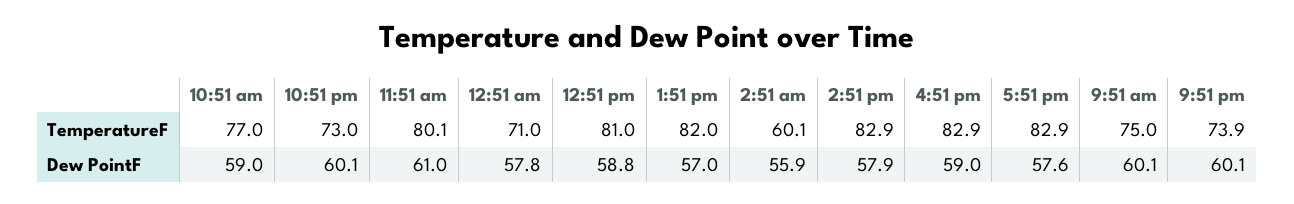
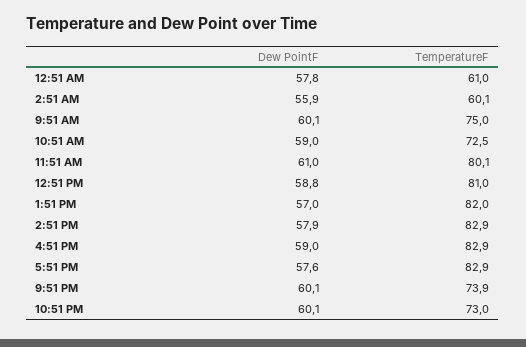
  {
    "10:51 am": {
-     "TemperatureF": 77,
+     "TemperatureF": 72.5,
      "Dew PointF": 59
    },
    "10:51 pm": {
      "TemperatureF": 73,
      "Dew PointF": 60.1
    },
    "11:51 am": {
      "TemperatureF": 80.1,
      "Dew PointF": 61
    },
    "12:51 am": {
-     "TemperatureF": 71,
+     "TemperatureF": 61,
      "Dew PointF": 57.8
    },
    "12:51 pm": {
      "TemperatureF": 81,
      "Dew PointF": 58.8
    },
    "1:51 pm": {
      "TemperatureF": 82,
      "Dew PointF": 57
    },
    "2:51 am": {
      "TemperatureF": 60.1,
      "Dew PointF": 55.9
    },
    "2:51 pm": {
      "TemperatureF": 82.9,
      "Dew PointF": 57.9
    },
    "4:51 pm": {
      "TemperatureF": 82.9,
      "Dew PointF": 59
    },
    "5:51 pm": {
      "TemperatureF": 82.9,
      "Dew PointF": 57.6
    },
    "9:51 am": {
      "TemperatureF": 75,
      "Dew PointF": 60.1
    },
    "9:51 pm": {
      "TemperatureF": 73.9,
      "Dew PointF": 60.1
    }
  }

